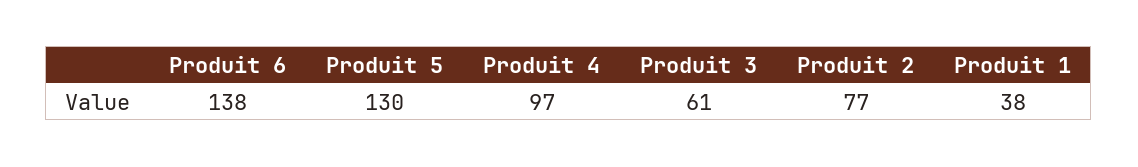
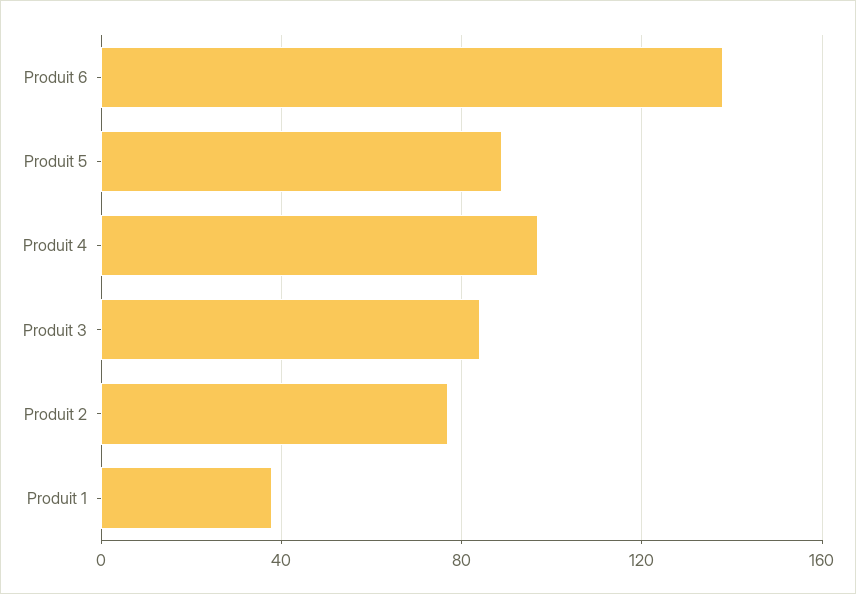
  {
    "Produit 6": 138,
-   "Produit 5": 130,
+   "Produit 5": 90,
    "Produit 4": 97,
-   "Produit 3": 61,
+   "Produit 3": 85,
    "Produit 2": 77,
    "Produit 1": 38
  }

